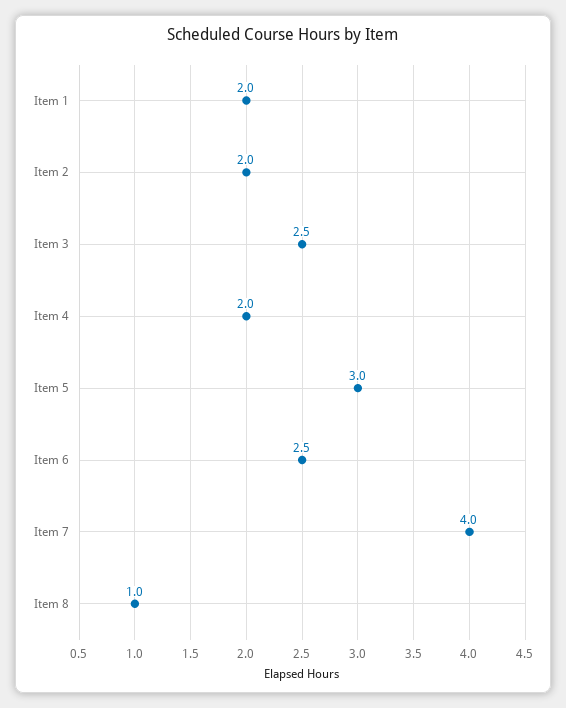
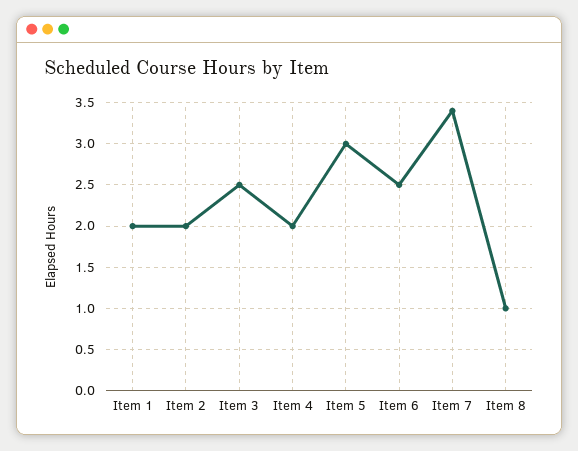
  {
    "Item 1": 2,
    "Item 2": 2,
    "Item 3": 2.5,
    "Item 4": 2,
    "Item 5": 3,
    "Item 6": 2.5,
-   "Item 7": 4,
+   "Item 7": 3.4,
    "Item 8": 1
  }

